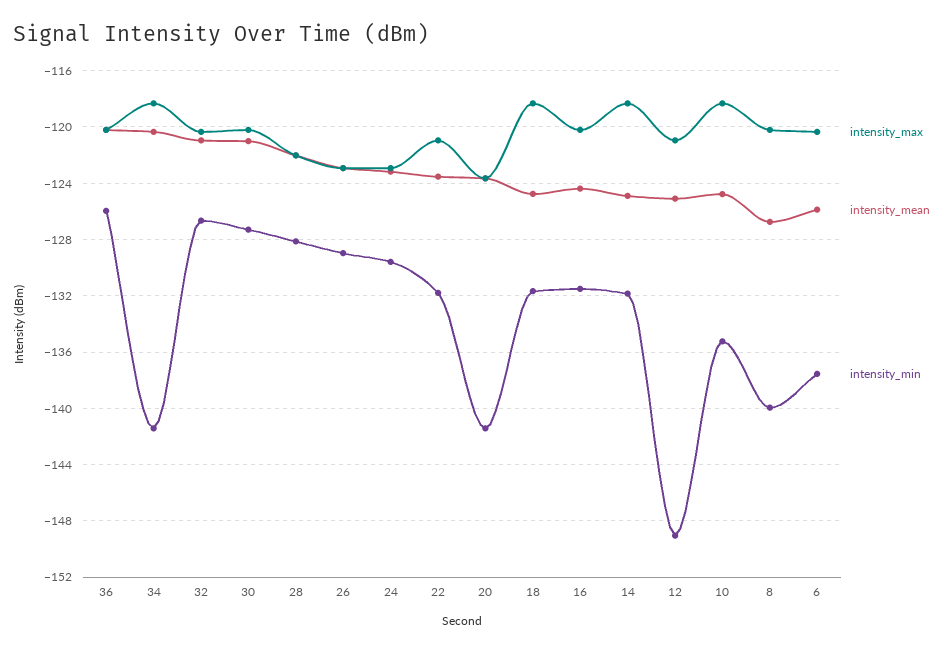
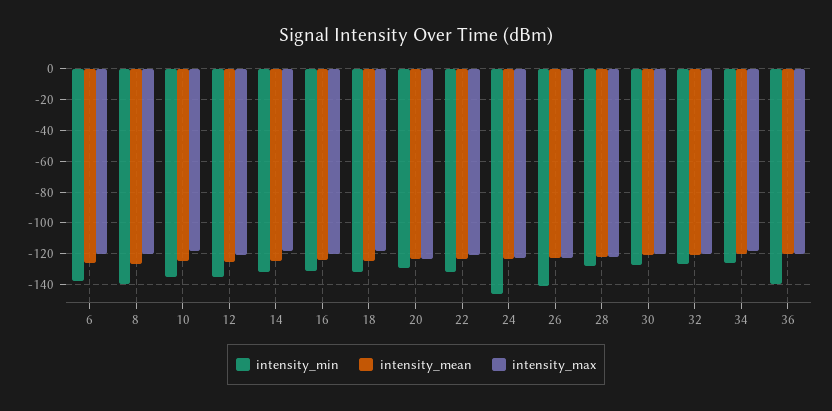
  {
    "intensity_max": {
      "36": -120,
      "34": -118.5,
      "32": -120.5,
      "30": -120,
      "28": -122,
      "26": -123,
      "24": -123,
      "22": -121,
      "20": -123.5,
      "18": -118.5,
      "16": -120,
      "14": -118.5,
      "12": -121,
      "10": -118.5,
      "8": -120,
      "6": -120.5
    },
    "intensity_mean": {
      "36": -120,
      "34": -120.5,
      "32": -121,
      "30": -121,
      "28": -122,
      "26": -123,
      "24": -123,
      "22": -123.5,
      "20": -123.5,
      "18": -125,
      "16": -124.5,
      "14": -125,
      "12": -125,
      "10": -125,
      "8": -126.5,
      "6": -126
    },
    "intensity_min": {
-     "36": -126,
+     "36": -140,
-     "34": -141.5,
+     "34": -125,
      "32": -126.5,
      "30": -127.5,
      "28": -128,
-     "26": -129,
+     "26": -140,
-     "24": -129.5,
+     "24": -145,
      "22": -132,
-     "20": -141.5,
+     "20": -130,
      "18": -131.5,
      "16": -131.5,
      "14": -132,
-     "12": -149,
+     "12": -135,
      "10": -135,
      "8": -140,
      "6": -137.5
    }
  }

